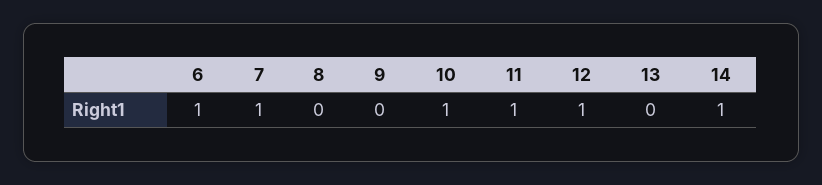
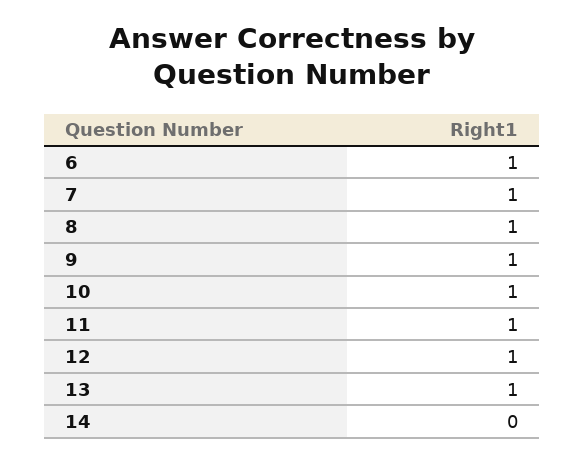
  {
    "6": 1,
    "7": 1,
-   "8": 0,
+   "8": 1,
-   "9": 0,
+   "9": 1,
    "10": 1,
    "11": 1,
    "12": 1,
-   "13": 0,
+   "13": 1,
-   "14": 1
+   "14": 0
  }

